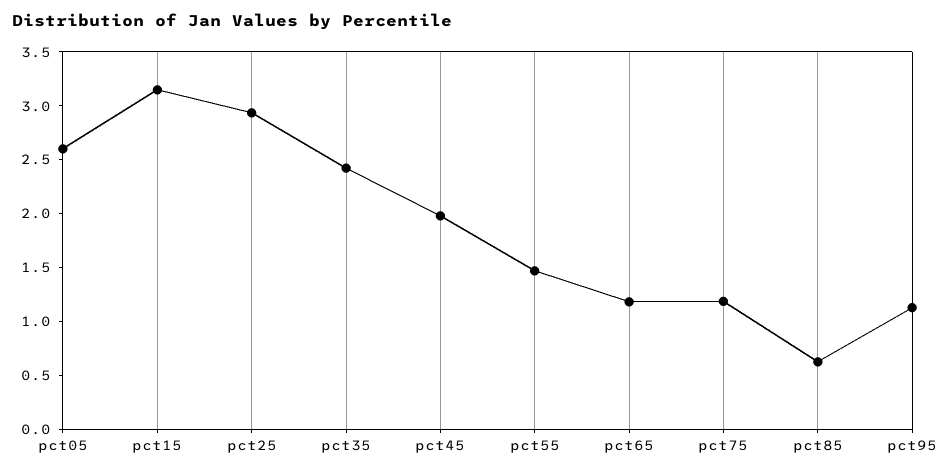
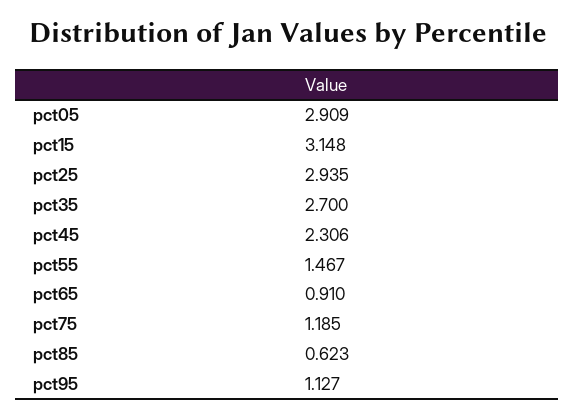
  {
-   "pct05": 2.6,
+   "pct05": 2.909,
    "pct15": 3.148,
    "pct25": 2.935,
-   "pct35": 2.4,
+   "pct35": 2.7,
-   "pct45": 2,
+   "pct45": 2.306,
    "pct55": 1.467,
-   "pct65": 1.2,
+   "pct65": 0.91,
    "pct75": 1.185,
    "pct85": 0.623,
    "pct95": 1.127
  }

